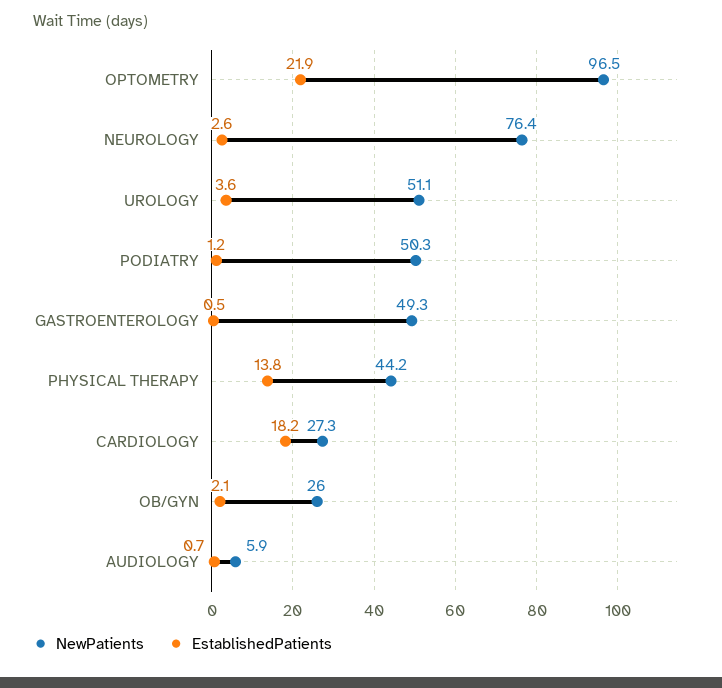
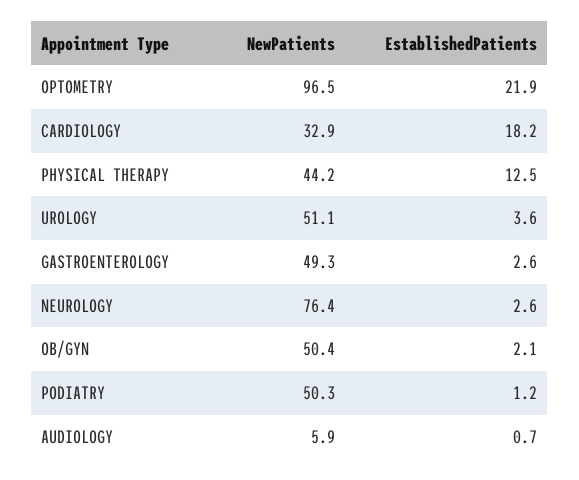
  {
    "NewPatients": {
      "OPTOMETRY": 96.5,
      "NEUROLOGY": 76.4,
      "UROLOGY": 51.1,
      "PODIATRY": 50.3,
      "GASTROENTEROLOGY": 49.3,
      "PHYSICAL THERAPY": 44.2,
-     "CARDIOLOGY": 27.3,
+     "CARDIOLOGY": 32.9,
-     "OB/GYN": 26,
+     "OB/GYN": 50.4,
      "AUDIOLOGY": 5.9
    },
    "EstablishedPatients": {
      "OPTOMETRY": 21.9,
      "NEUROLOGY": 2.6,
      "UROLOGY": 3.6,
      "PODIATRY": 1.2,
-     "GASTROENTEROLOGY": 0.5,
+     "GASTROENTEROLOGY": 2.6,
-     "PHYSICAL THERAPY": 13.8,
+     "PHYSICAL THERAPY": 12.5,
      "CARDIOLOGY": 18.2,
      "OB/GYN": 2.1,
      "AUDIOLOGY": 0.7
    }
  }

